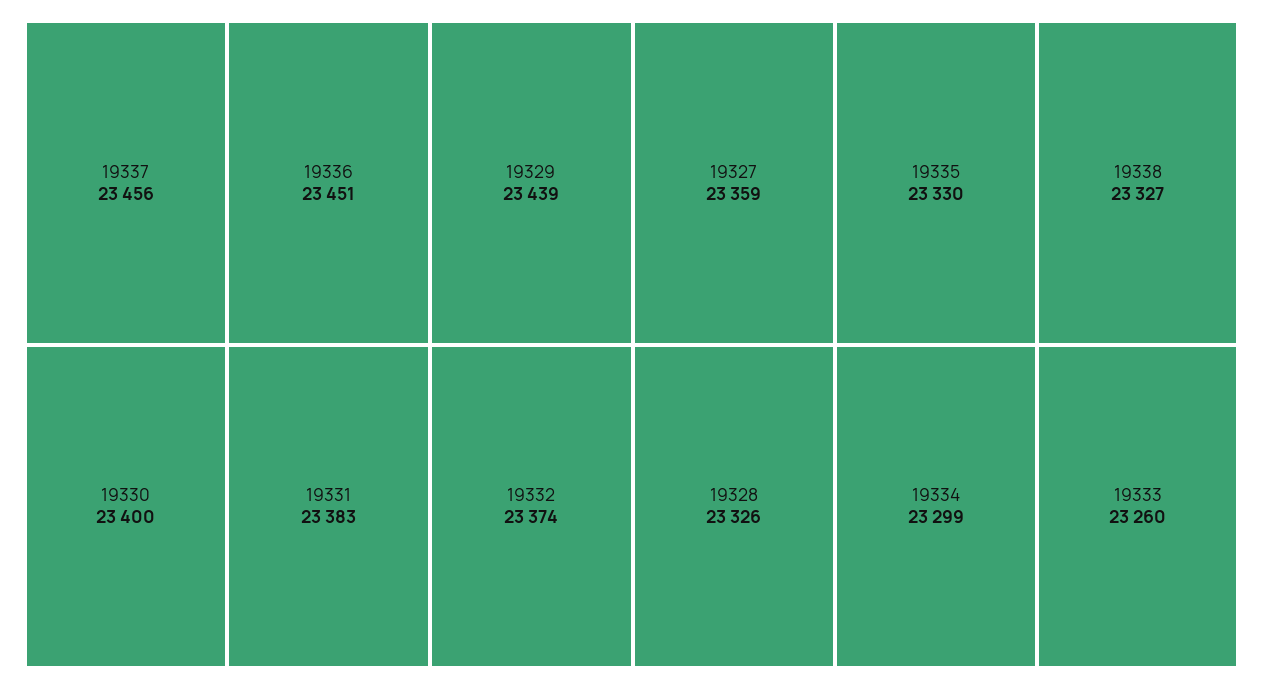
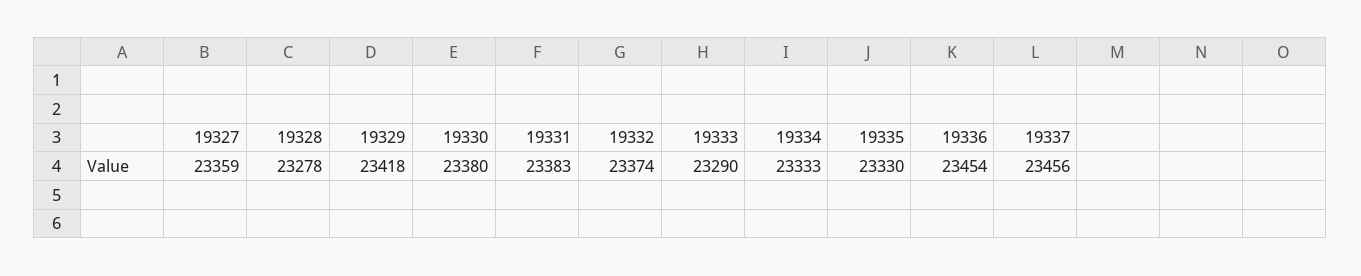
  {
    "19337": 23456,
-   "19336": 23451,
+   "19336": 23454,
-   "19329": 23439,
+   "19329": 23418,
-   "19330": 23400,
+   "19330": 23380,
    "19331": 23383,
    "19332": 23374,
    "19327": 23359,
    "19335": 23330,
-   "19338": 23327,
-   "19328": 23326,
+   "19328": 23278,
-   "19334": 23299,
+   "19334": 23333,
-   "19333": 23260
+   "19333": 23290
  }

